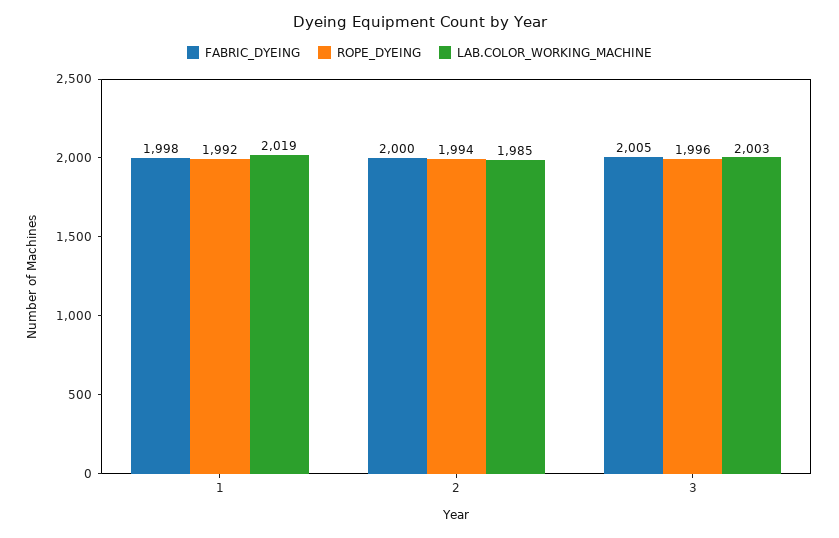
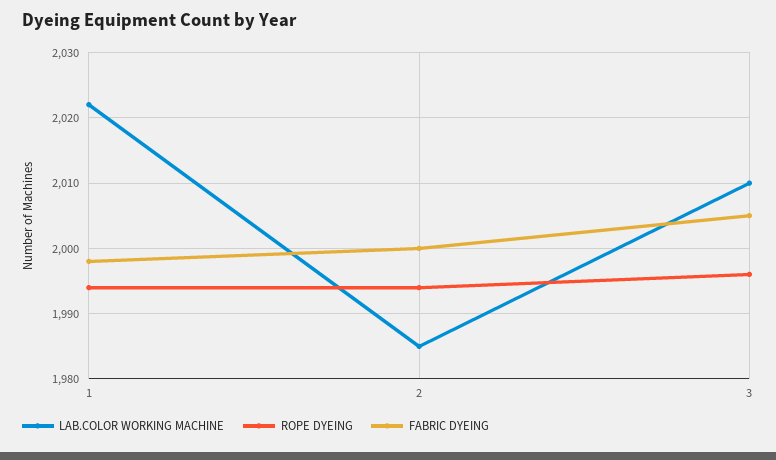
  {
    "FABRIC_DYEING": {
      "1": 1998,
      "2": 2000,
      "3": 2005
    },
    "ROPE_DYEING": {
-     "1": 1992,
+     "1": 1994,
      "2": 1994,
      "3": 1996
    },
    "LAB.COLOR_WORKING_MACHINE": {
-     "1": 2019,
+     "1": 2022,
      "2": 1985,
-     "3": 2003
+     "3": 2010
    }
  }

